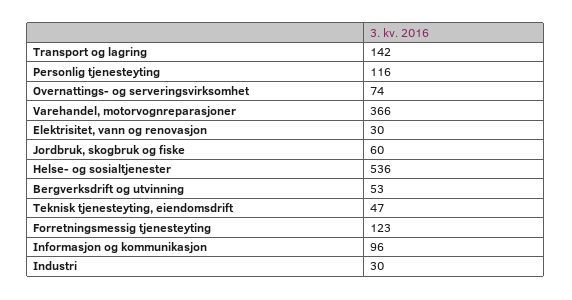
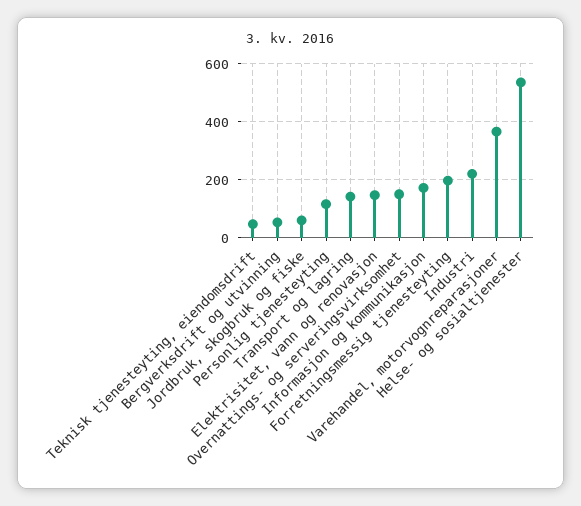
  {
    "Transport og lagring": 142,
    "Personlig tjenesteyting": 116,
-   "Overnattings- og serveringsvirksomhet": 74,
+   "Overnattings- og serveringsvirksomhet": 150,
    "Varehandel, motorvognreparasjoner": 366,
-   "Elektrisitet, vann og renovasjon": 30,
+   "Elektrisitet, vann og renovasjon": 150,
    "Jordbruk, skogbruk og fiske": 60,
    "Helse- og sosialtjenester": 536,
    "Bergverksdrift og utvinning": 53,
    "Teknisk tjenesteyting, eiendomsdrift": 47,
-   "Forretningsmessig tjenesteyting": 123,
+   "Forretningsmessig tjenesteyting": 200,
-   "Informasjon og kommunikasjon": 96,
+   "Informasjon og kommunikasjon": 175,
-   "Industri": 30
+   "Industri": 225
  }

